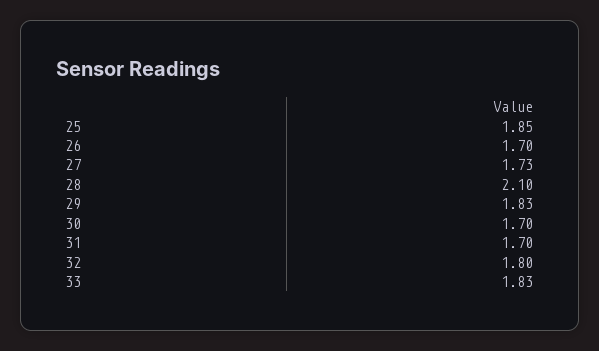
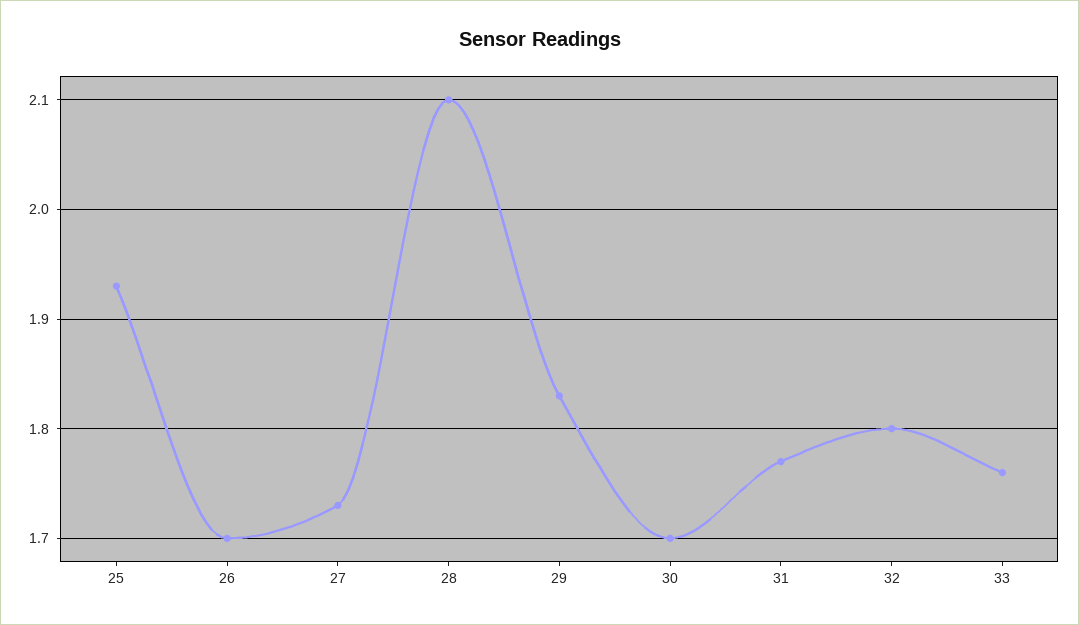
  {
-   "25": 1.85,
+   "25": 1.93,
    "26": 1.7,
    "27": 1.73,
    "28": 2.1,
    "29": 1.83,
    "30": 1.7,
-   "31": 1.7,
+   "31": 1.77,
    "32": 1.8,
-   "33": 1.83
+   "33": 1.76
  }

